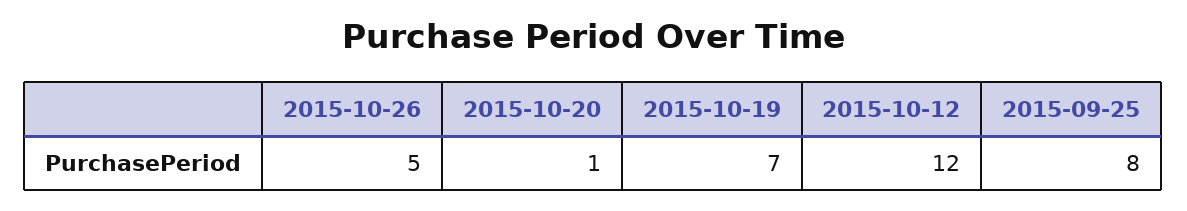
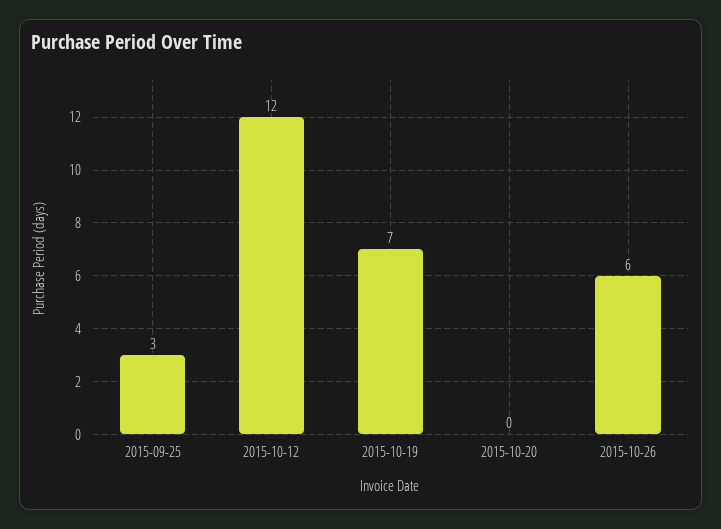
  {
-   "2015-10-26": 5,
+   "2015-10-26": 6,
-   "2015-10-20": 1,
+   "2015-10-20": 0,
    "2015-10-19": 7,
    "2015-10-12": 12,
-   "2015-09-25": 8
+   "2015-09-25": 3
  }

